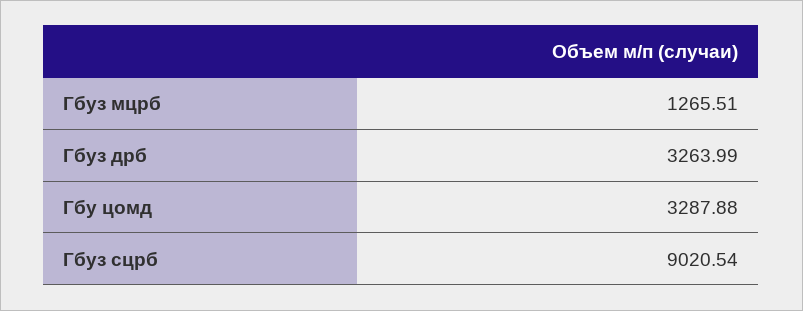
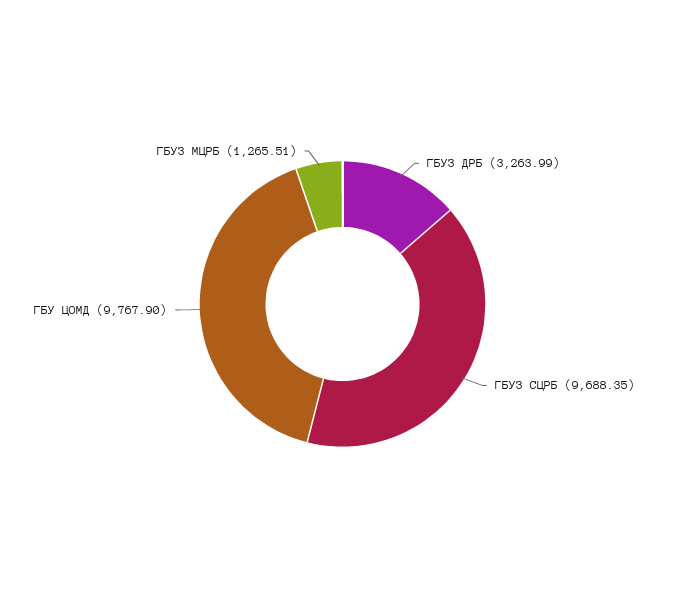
  {
    "Гбуз мцрб": 1265.51,
    "Гбуз дрб": 3263.99,
-   "Гбу цомд": 3287.88,
+   "Гбу цомд": 9767.9,
-   "Гбуз сцрб": 9020.54
+   "Гбуз сцрб": 9688.35
  }

